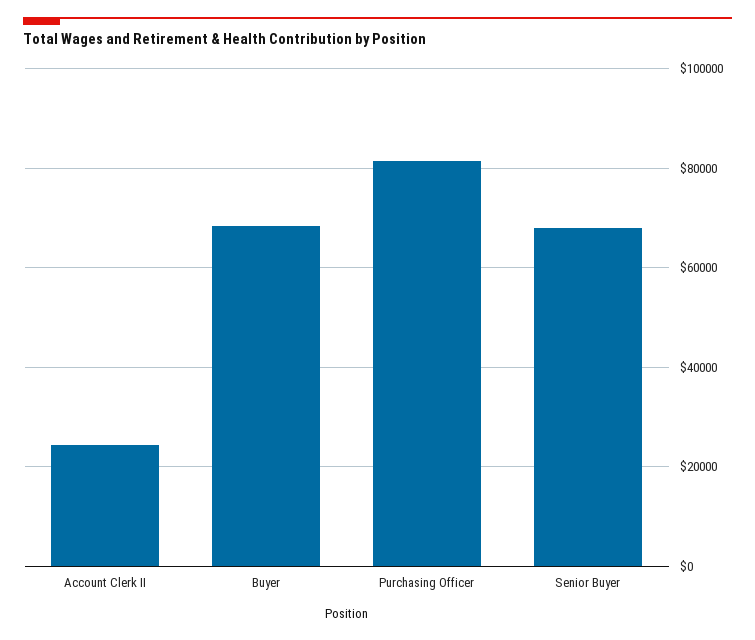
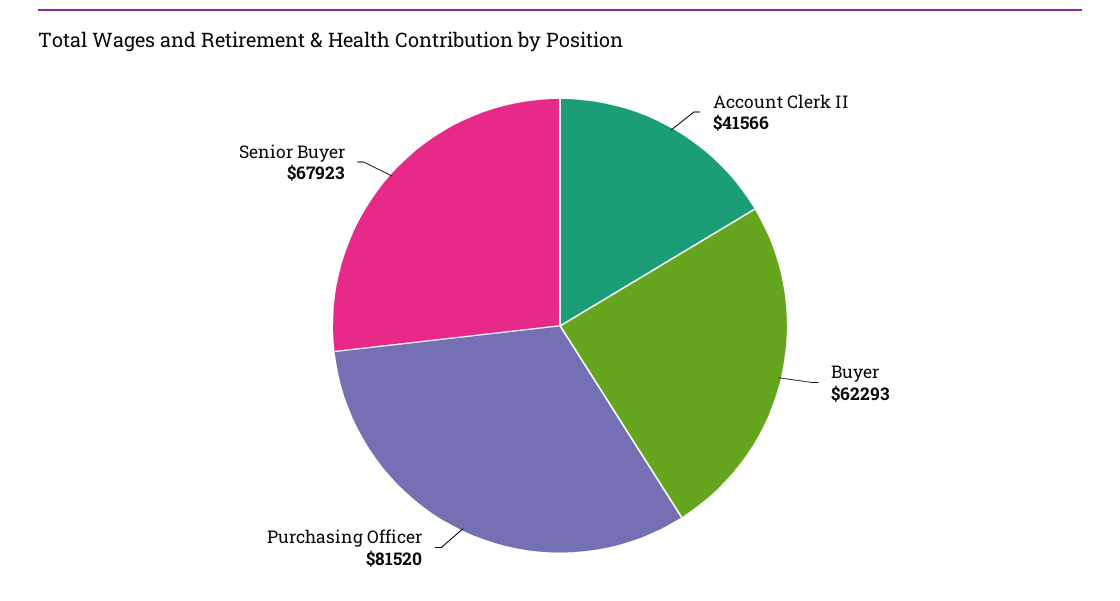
  {
-   "Account Clerk II": 24000,
+   "Account Clerk II": 41566,
-   "Buyer": 68000,
+   "Buyer": 62293,
    "Purchasing Officer": 81520,
    "Senior Buyer": 67923
  }

